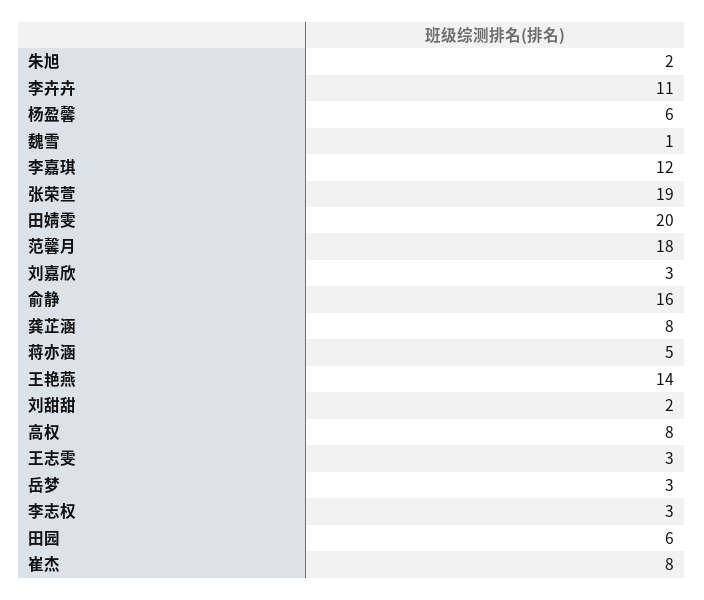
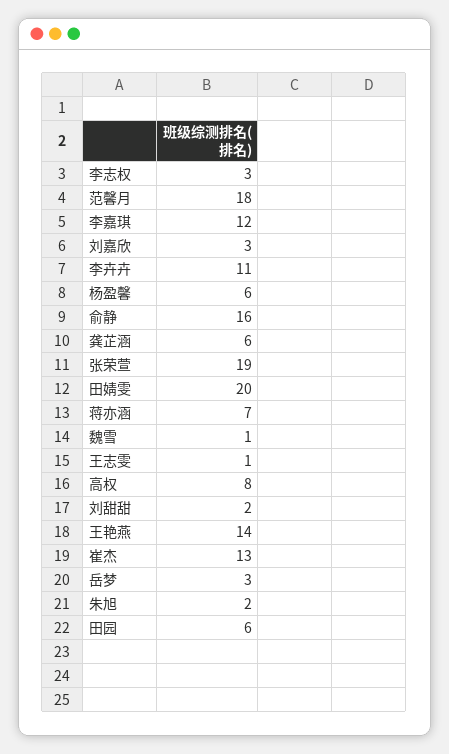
  {
    "朱旭": 2,
    "李卉卉": 11,
    "杨盈馨": 6,
    "魏雪": 1,
    "李嘉琪": 12,
    "张荣萱": 19,
    "田婧雯": 20,
    "范馨月": 18,
    "刘嘉欣": 3,
    "俞静": 16,
-   "龚芷涵": 8,
+   "龚芷涵": 6,
-   "蒋亦涵": 5,
+   "蒋亦涵": 7,
    "王艳燕": 14,
    "刘甜甜": 2,
    "高权": 8,
-   "王志雯": 3,
+   "王志雯": 1,
    "岳梦": 3,
    "李志权": 3,
    "田园": 6,
-   "崔杰": 8
+   "崔杰": 13
  }

